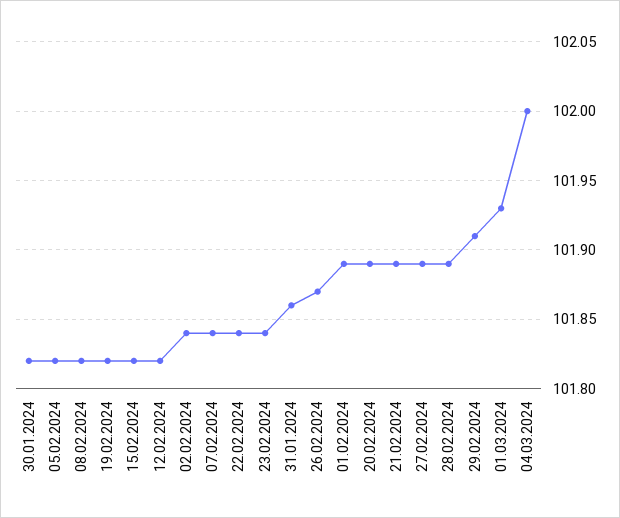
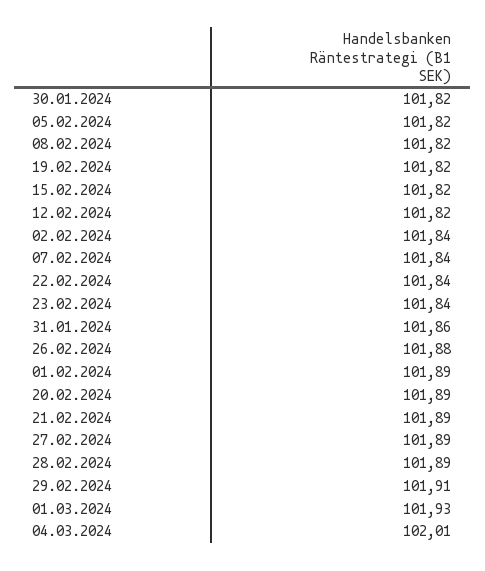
  {
    "30.01.2024": 101.82,
    "05.02.2024": 101.82,
    "08.02.2024": 101.82,
    "19.02.2024": 101.82,
    "15.02.2024": 101.82,
    "12.02.2024": 101.82,
    "02.02.2024": 101.84,
    "07.02.2024": 101.84,
    "22.02.2024": 101.84,
    "23.02.2024": 101.84,
    "31.01.2024": 101.86,
-   "26.02.2024": 101.87,
+   "26.02.2024": 101.88,
    "01.02.2024": 101.89,
    "20.02.2024": 101.89,
    "21.02.2024": 101.89,
    "27.02.2024": 101.89,
    "28.02.2024": 101.89,
    "29.02.2024": 101.91,
    "01.03.2024": 101.93,
-   "04.03.2024": 102
+   "04.03.2024": 102.01
  }

